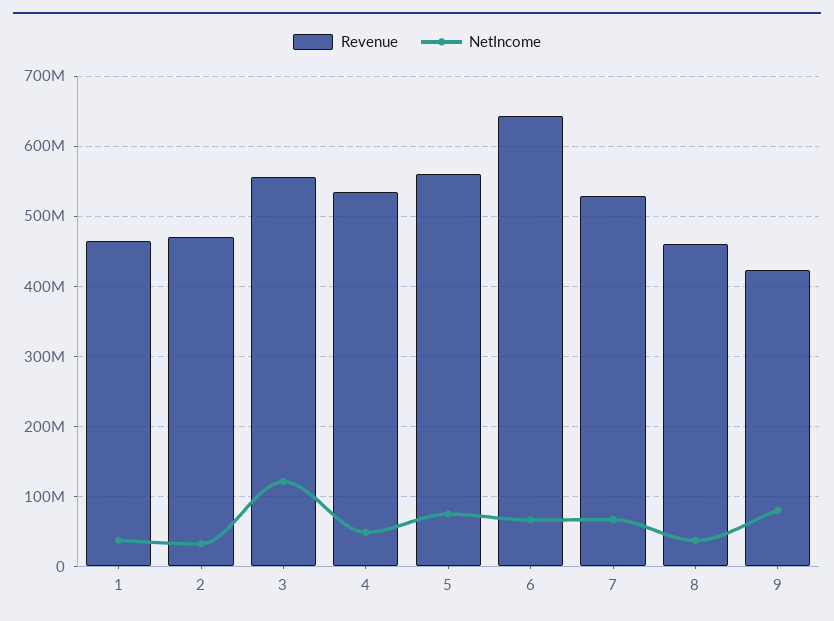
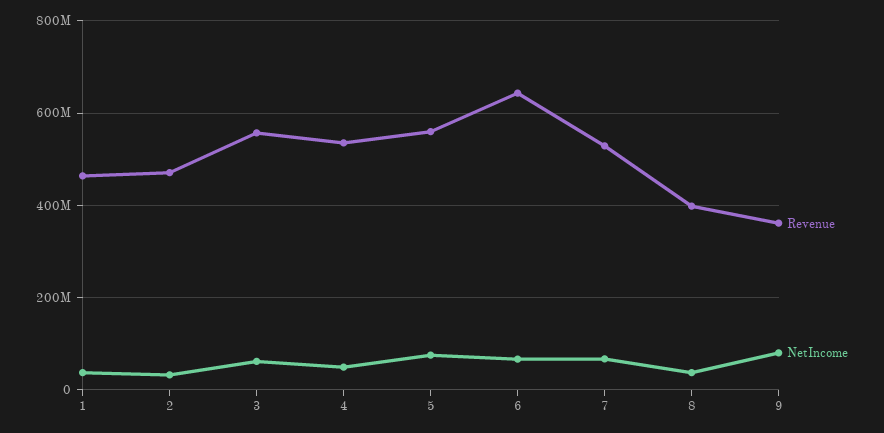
  {
    "Revenue": {
      "1": 460000000,
      "2": 470000000,
      "3": 560000000,
      "4": 530000000,
      "5": 560000000,
      "6": 640000000,
      "7": 530000000,
-     "8": 460000000,
+     "8": 400000000,
-     "9": 420000000
+     "9": 360000000
    },
    "NetIncome": {
      "1": 40000000,
      "2": 30000000,
-     "3": 120000000,
+     "3": 60000000,
      "4": 50000000,
      "5": 70000000,
      "6": 70000000,
      "7": 70000000,
      "8": 40000000,
      "9": 80000000
    }
  }

